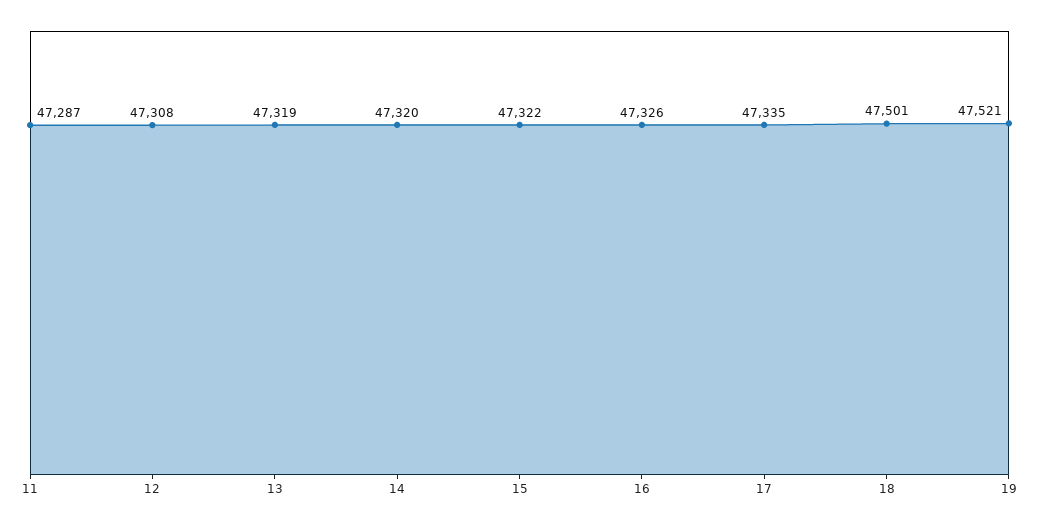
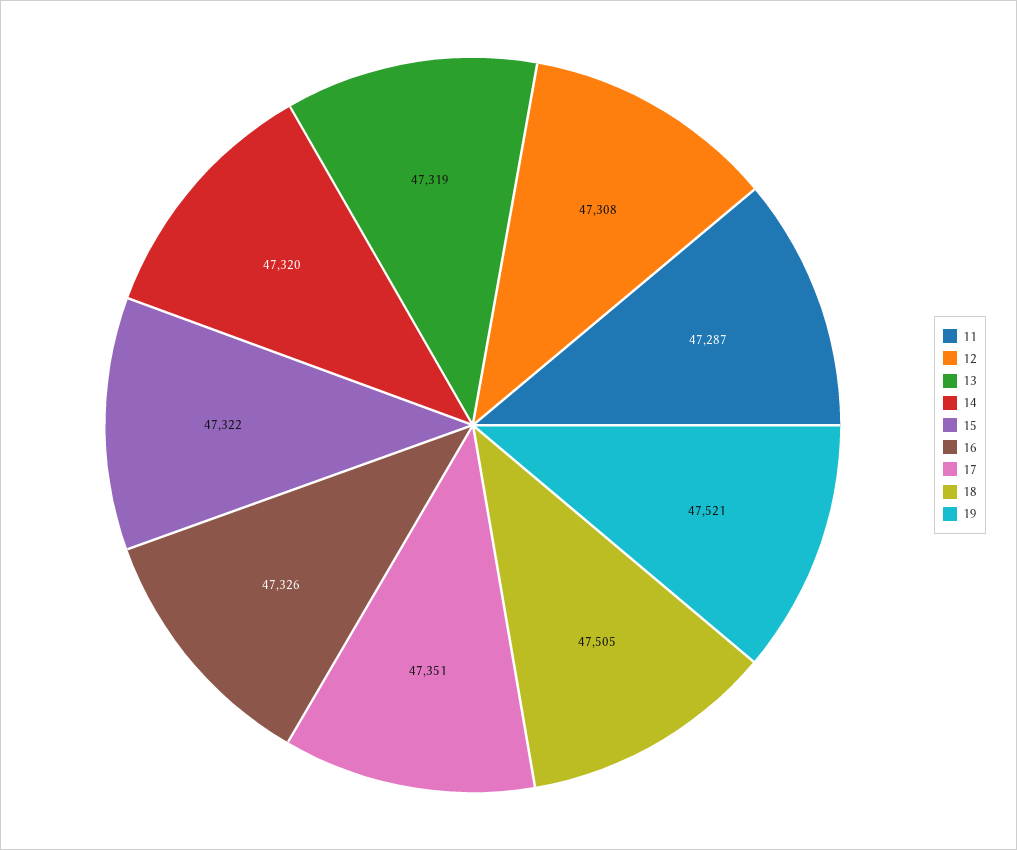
  {
    "11": 47287,
    "12": 47308,
    "13": 47319,
    "14": 47320,
    "15": 47322,
    "16": 47326,
-   "17": 47335,
+   "17": 47351,
-   "18": 47501,
+   "18": 47505,
    "19": 47521
  }

